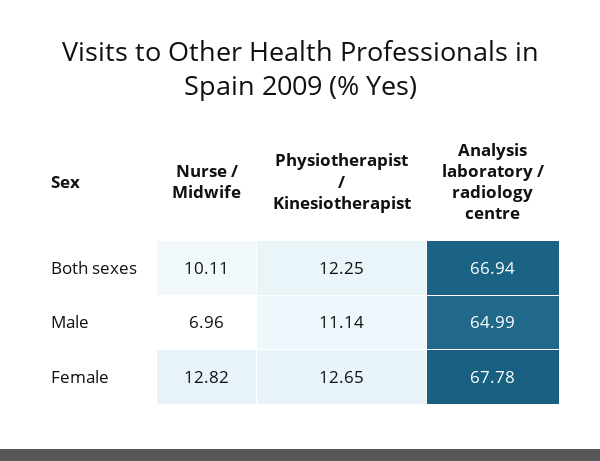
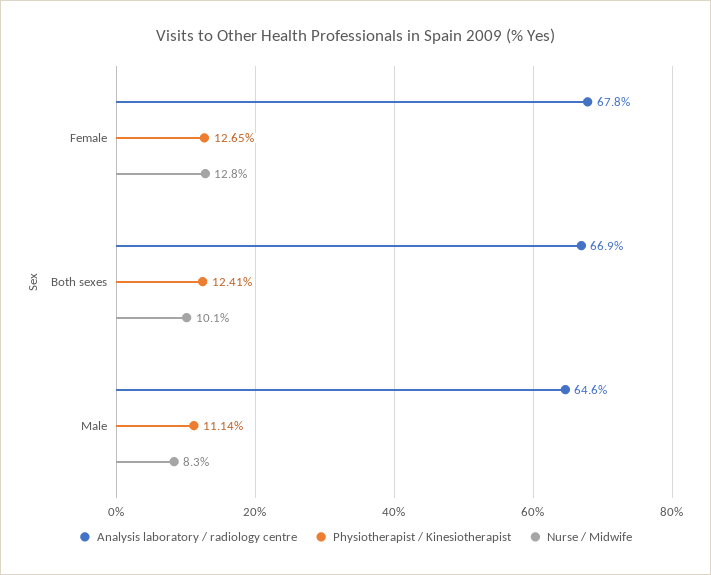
  {
    "Nurse / Midwife": {
      "Both sexes": 10.11,
-     "Male": 6.96,
+     "Male": 8.3,
      "Female": 12.82
    },
    "Physiotherapist / Kinesiotherapist": {
-     "Both sexes": 12.25,
+     "Both sexes": 12.41,
      "Male": 11.14,
      "Female": 12.65
    },
    "Analysis laboratory / radiology centre": {
      "Both sexes": 66.94,
-     "Male": 64.99,
+     "Male": 64.6,
      "Female": 67.78
    }
  }

